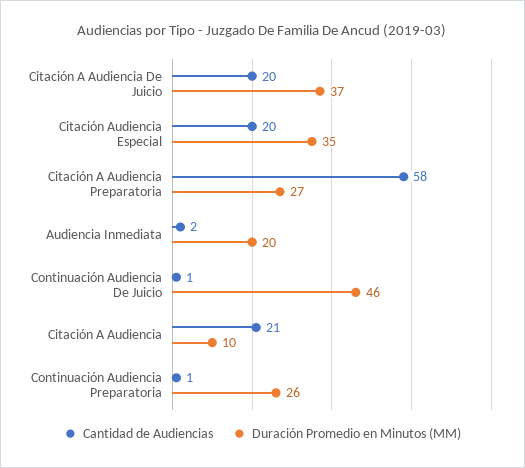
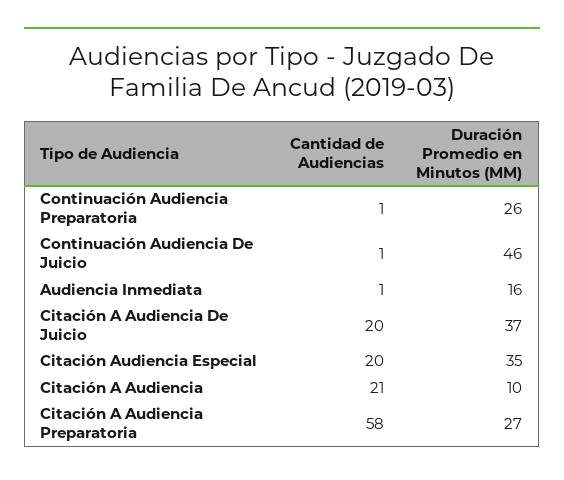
  {
    "Cantidad de Audiencias": {
      "Citación A Audiencia De Juicio": 20,
      "Citación Audiencia Especial": 20,
      "Citación A Audiencia Preparatoria": 58,
-     "Audiencia Inmediata": 2,
+     "Audiencia Inmediata": 1,
      "Continuación Audiencia De Juicio": 1,
      "Citación A Audiencia": 21,
      "Continuación Audiencia Preparatoria": 1
    },
    "Duración Promedio en Minutos (MM)": {
      "Citación A Audiencia De Juicio": 37,
      "Citación Audiencia Especial": 35,
      "Citación A Audiencia Preparatoria": 27,
-     "Audiencia Inmediata": 20,
+     "Audiencia Inmediata": 16,
      "Continuación Audiencia De Juicio": 46,
      "Citación A Audiencia": 10,
      "Continuación Audiencia Preparatoria": 26
    }
  }

